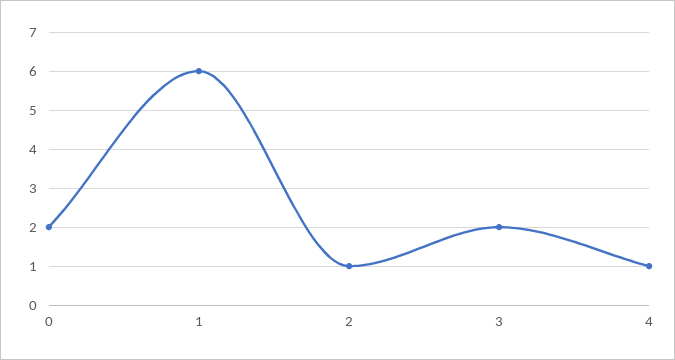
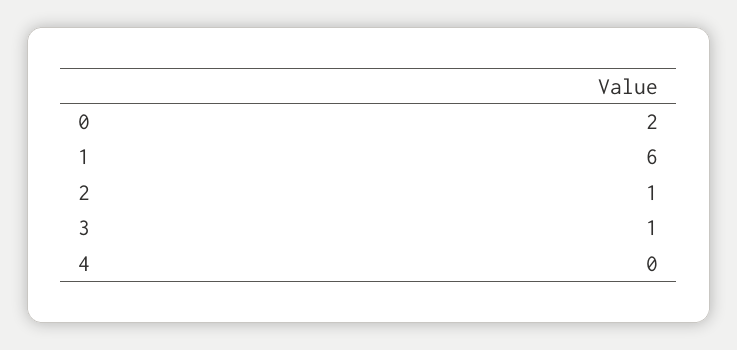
  {
    "0": 2,
    "1": 6,
    "2": 1,
-   "3": 2,
+   "3": 1,
-   "4": 1
+   "4": 0
  }

